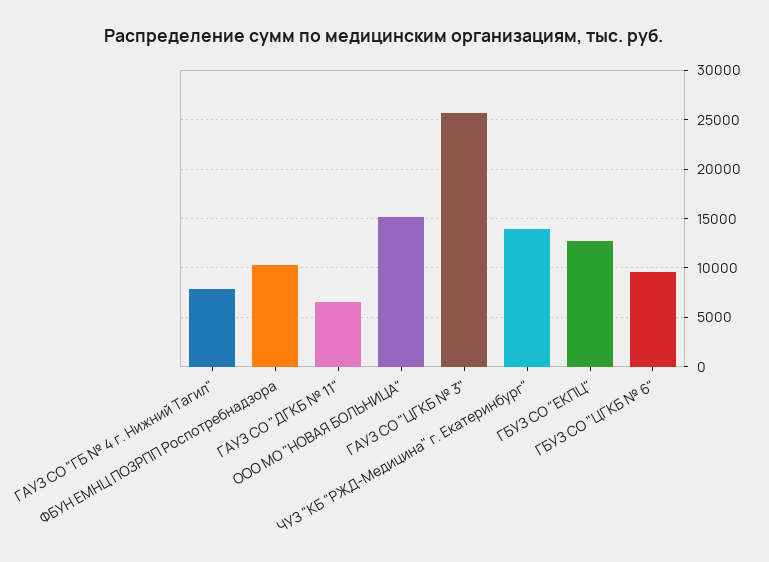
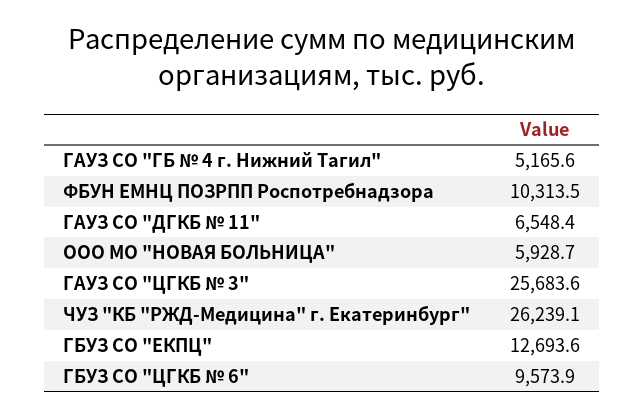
  {
-   "ГАУЗ СО \"ГБ № 4 г. Нижний Тагил\"": 8000,
+   "ГАУЗ СО \"ГБ № 4 г. Нижний Тагил\"": 5165.6,
    "ФБУН ЕМНЦ ПОЗРПП Роспотребнадзора": 10313.5,
    "ГАУЗ СО \"ДГКБ № 11\"": 6548.4,
-   "ООО МО \"НОВАЯ БОЛЬНИЦА\"": 15000,
+   "ООО МО \"НОВАЯ БОЛЬНИЦА\"": 5928.7,
    "ГАУЗ СО \"ЦГКБ № 3\"": 25683.6,
-   "ЧУЗ \"КБ \"РЖД-Медицина\" г. Екатеринбург\"": 14000,
+   "ЧУЗ \"КБ \"РЖД-Медицина\" г. Екатеринбург\"": 26239.1,
    "ГБУЗ СО \"ЕКПЦ\"": 12693.6,
    "ГБУЗ СО \"ЦГКБ № 6\"": 9573.9
  }

